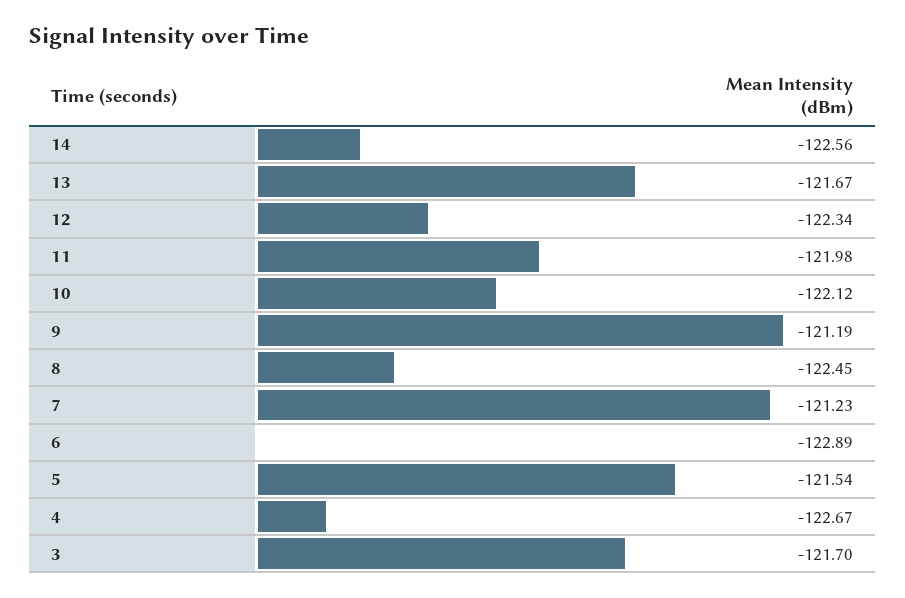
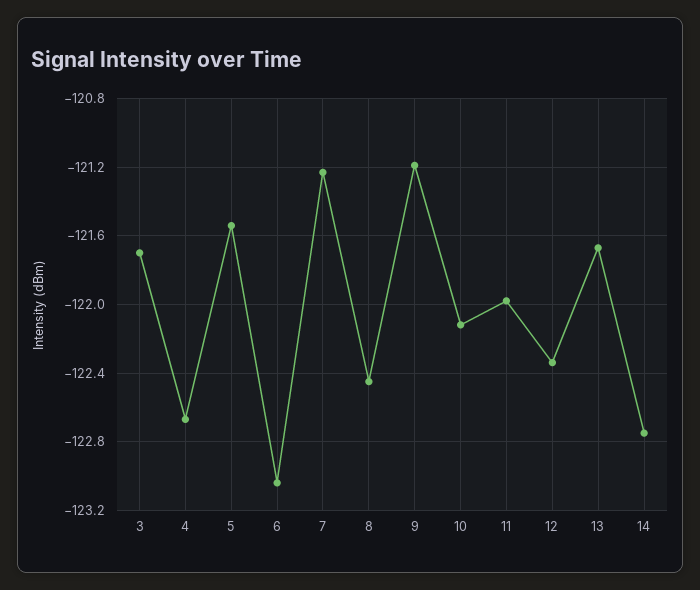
  {
-   "14": -122.56,
+   "14": -122.75,
    "13": -121.67,
    "12": -122.34,
    "11": -121.98,
    "10": -122.12,
    "9": -121.19,
    "8": -122.45,
    "7": -121.23,
-   "6": -122.89,
+   "6": -123.05,
    "5": -121.54,
    "4": -122.67,
    "3": -121.7
  }

